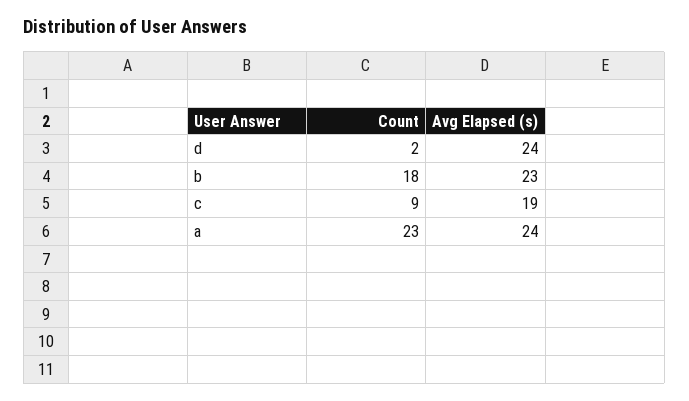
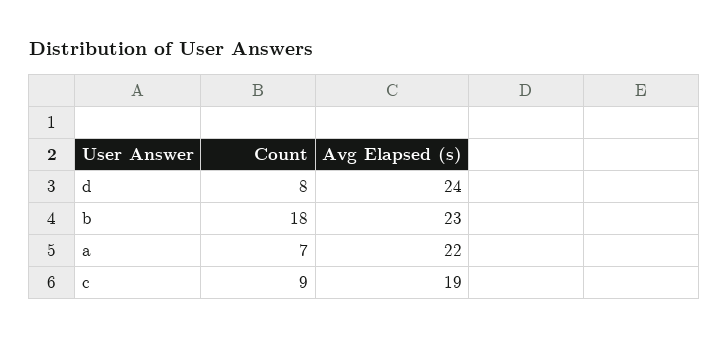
  {
    "Count": {
-     "d": 2,
+     "d": 8,
      "b": 18,
      "c": 9,
-     "a": 23
+     "a": 7
    },
    "Avg Elapsed (s)": {
      "d": 24,
      "b": 23,
      "c": 19,
-     "a": 24
+     "a": 22
    }
  }

